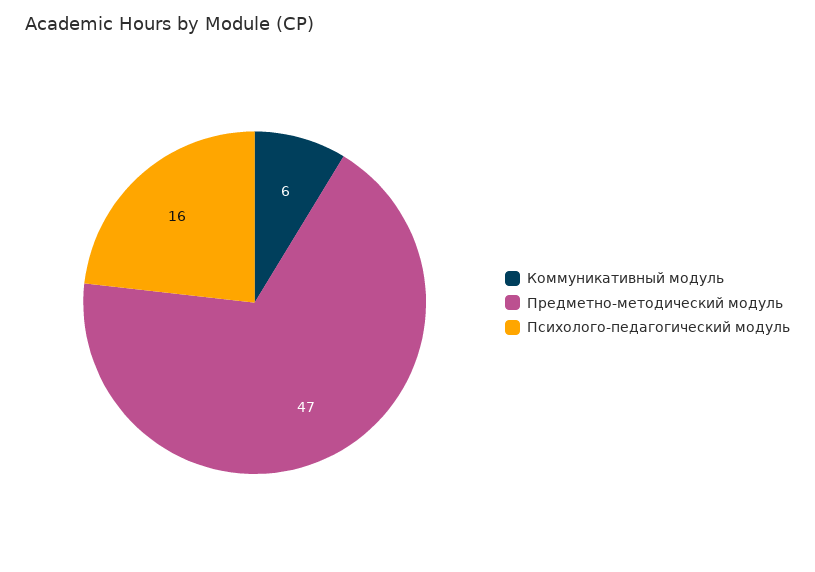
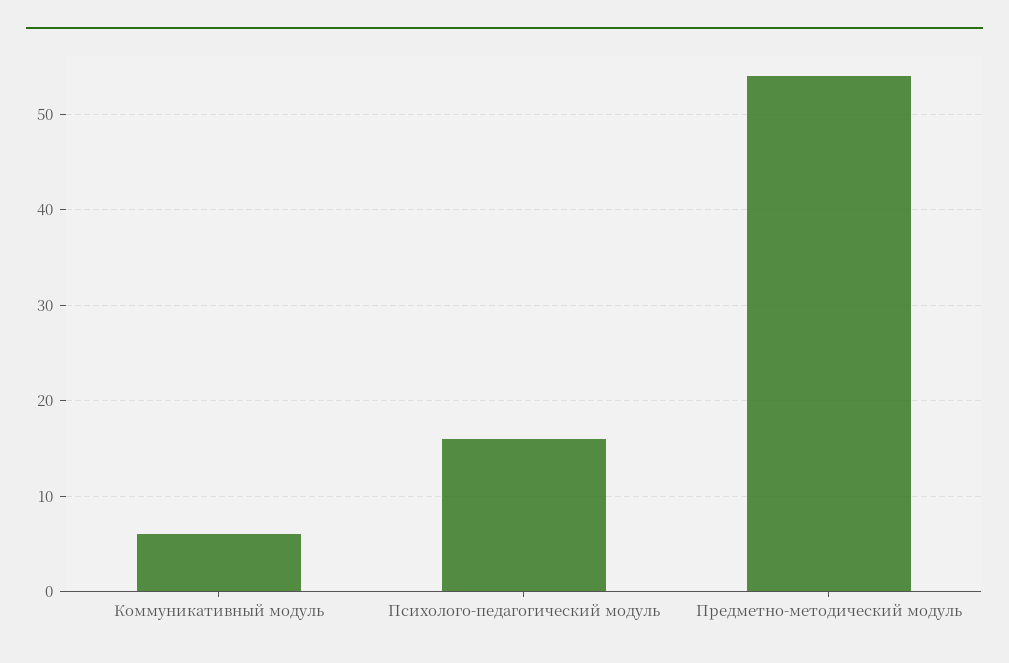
  {
    "Коммуникативный модуль": 6,
-   "Предметно-методический модуль": 47,
+   "Предметно-методический модуль": 54,
    "Психолого-педагогический модуль": 16
  }

